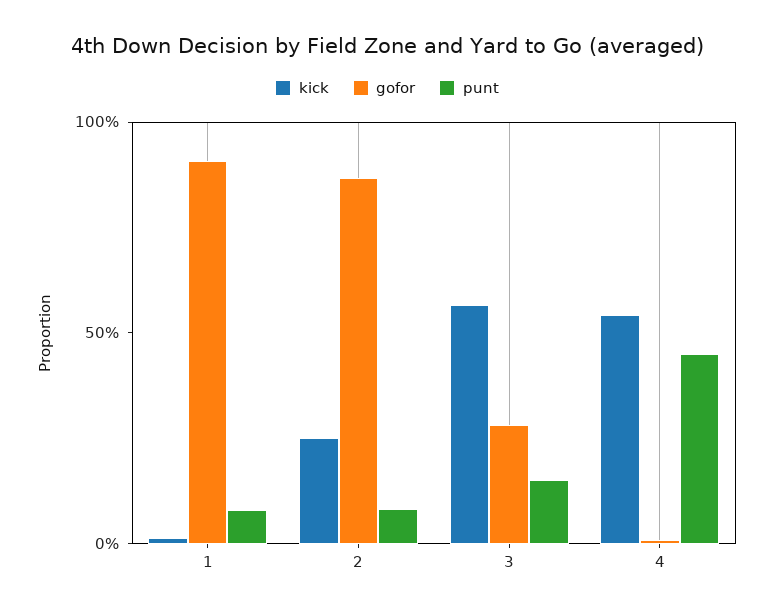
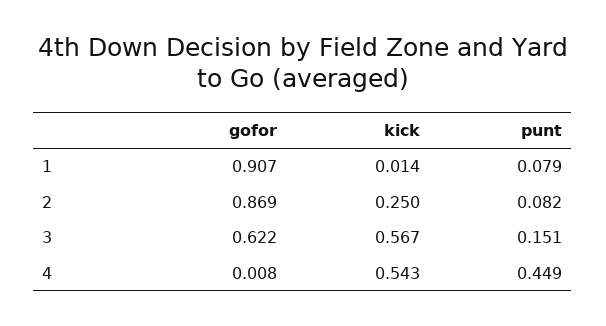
  {
    "kick": {
      "1": 0.014,
      "2": 0.25,
      "3": 0.567,
      "4": 0.543
    },
    "gofor": {
      "1": 0.907,
      "2": 0.869,
-     "3": 0.3,
+     "3": 0.622,
      "4": 0.008
    },
    "punt": {
      "1": 0.079,
      "2": 0.082,
      "3": 0.151,
      "4": 0.449
    }
  }

